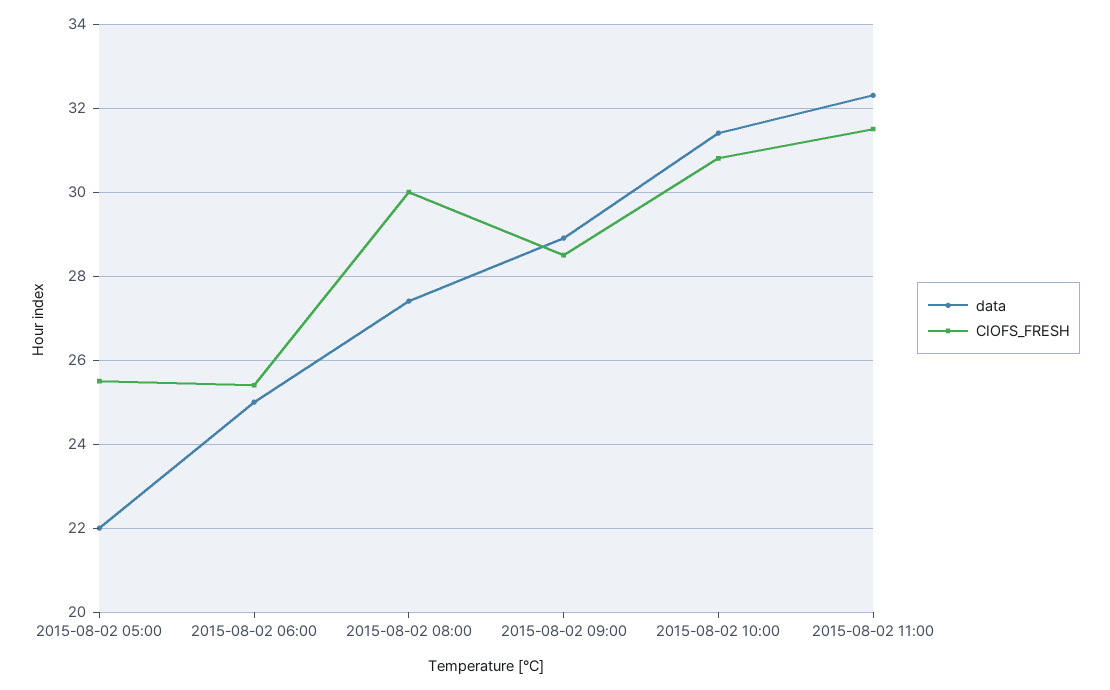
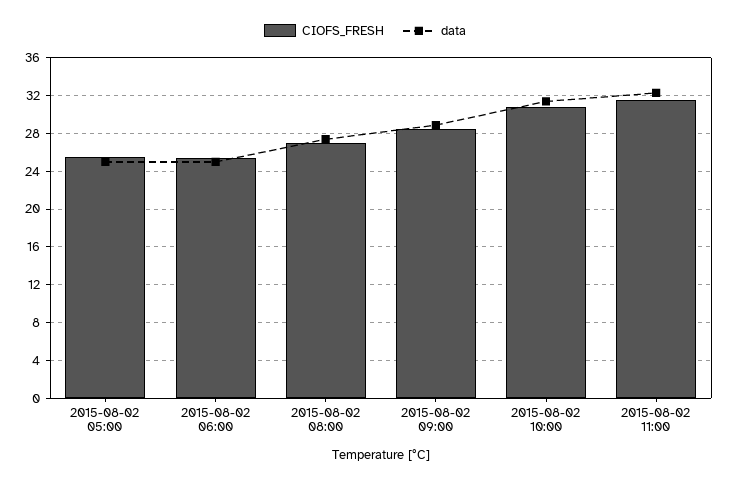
  {
    "data": {
-     "2015-08-02 05:00": 22,
+     "2015-08-02 05:00": 25,
      "2015-08-02 06:00": 25,
      "2015-08-02 08:00": 27.5,
      "2015-08-02 09:00": 29,
      "2015-08-02 10:00": 31.5,
      "2015-08-02 11:00": 32.5
    },
    "CIOFS_FRESH": {
      "2015-08-02 05:00": 25.5,
      "2015-08-02 06:00": 25.5,
-     "2015-08-02 08:00": 30,
+     "2015-08-02 08:00": 27,
      "2015-08-02 09:00": 28.5,
      "2015-08-02 10:00": 31,
      "2015-08-02 11:00": 31.5
    }
  }

